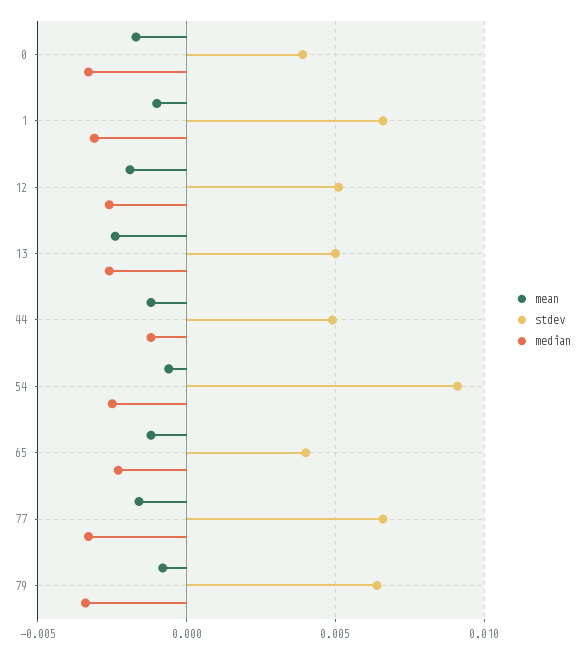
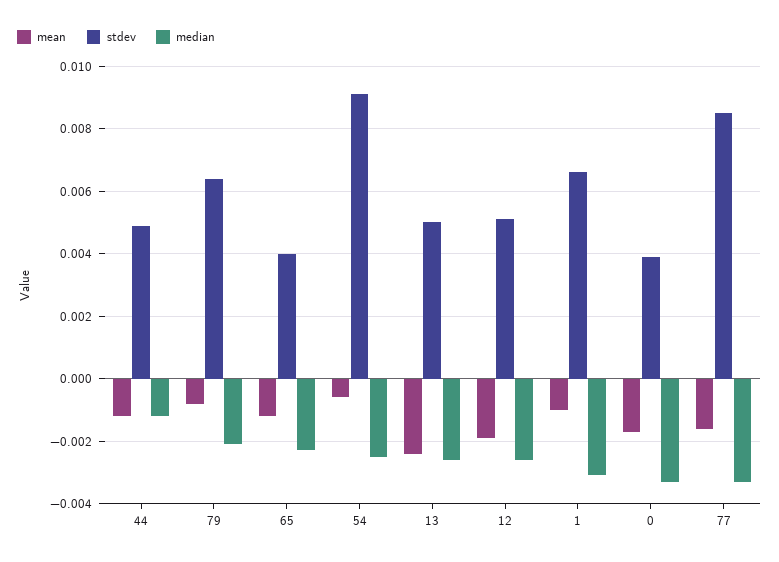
  {
    "mean": {
      "0": -0.0015,
      "1": -0.001,
      "12": -0.002,
      "13": -0.0025,
      "44": -0.001,
      "54": -0.0005,
      "65": -0.001,
      "77": -0.0015,
      "79": -0.001
    },
    "stdev": {
      "0": 0.004,
      "1": 0.0065,
      "12": 0.005,
      "13": 0.005,
      "44": 0.005,
      "54": 0.009,
      "65": 0.004,
-     "77": 0.0065,
+     "77": 0.0085,
      "79": 0.0065
    },
    "median": {
      "0": -0.0035,
      "1": -0.003,
      "12": -0.0025,
      "13": -0.0025,
      "44": -0.001,
      "54": -0.0025,
      "65": -0.0025,
      "77": -0.0035,
-     "79": -0.0035
+     "79": -0.002
    }
  }

